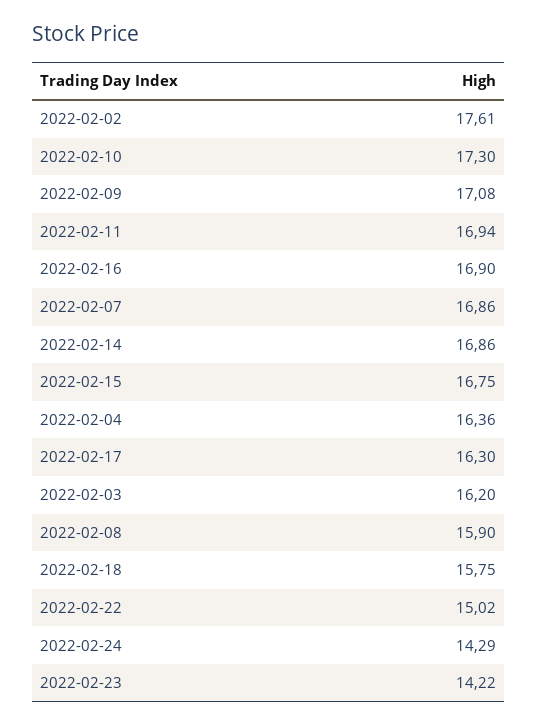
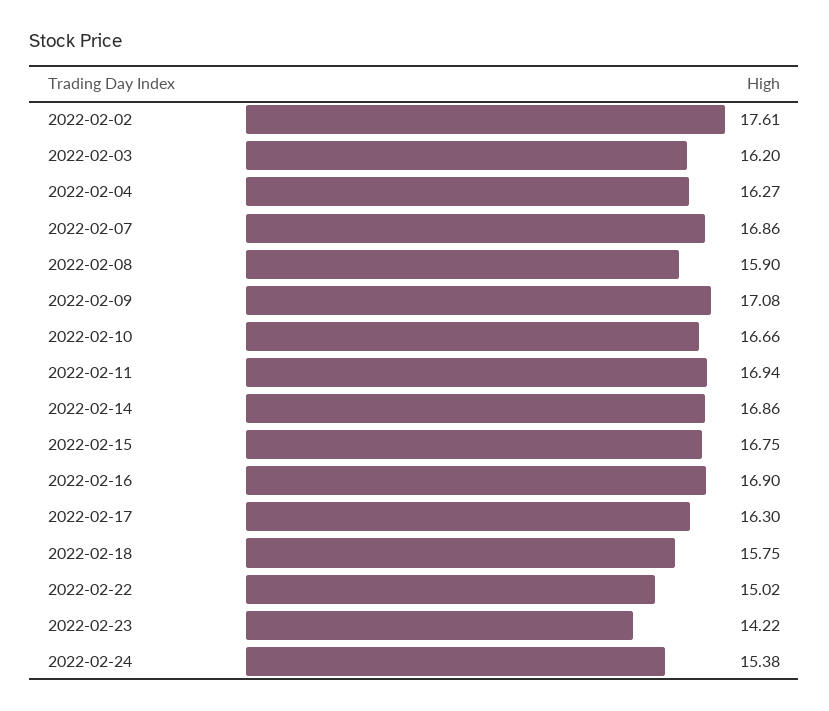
  {
    "2022-02-02": 17.61,
-   "2022-02-10": 17.3,
+   "2022-02-10": 16.66,
    "2022-02-09": 17.08,
    "2022-02-11": 16.94,
    "2022-02-16": 16.9,
    "2022-02-07": 16.86,
    "2022-02-14": 16.86,
    "2022-02-15": 16.75,
-   "2022-02-04": 16.36,
+   "2022-02-04": 16.27,
    "2022-02-17": 16.3,
    "2022-02-03": 16.2,
    "2022-02-08": 15.9,
    "2022-02-18": 15.75,
    "2022-02-22": 15.02,
-   "2022-02-24": 14.29,
+   "2022-02-24": 15.38,
    "2022-02-23": 14.22
  }

